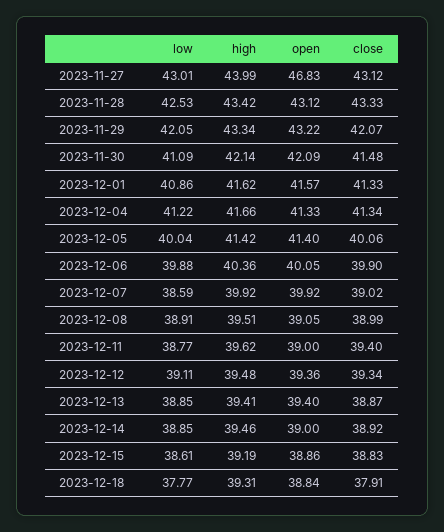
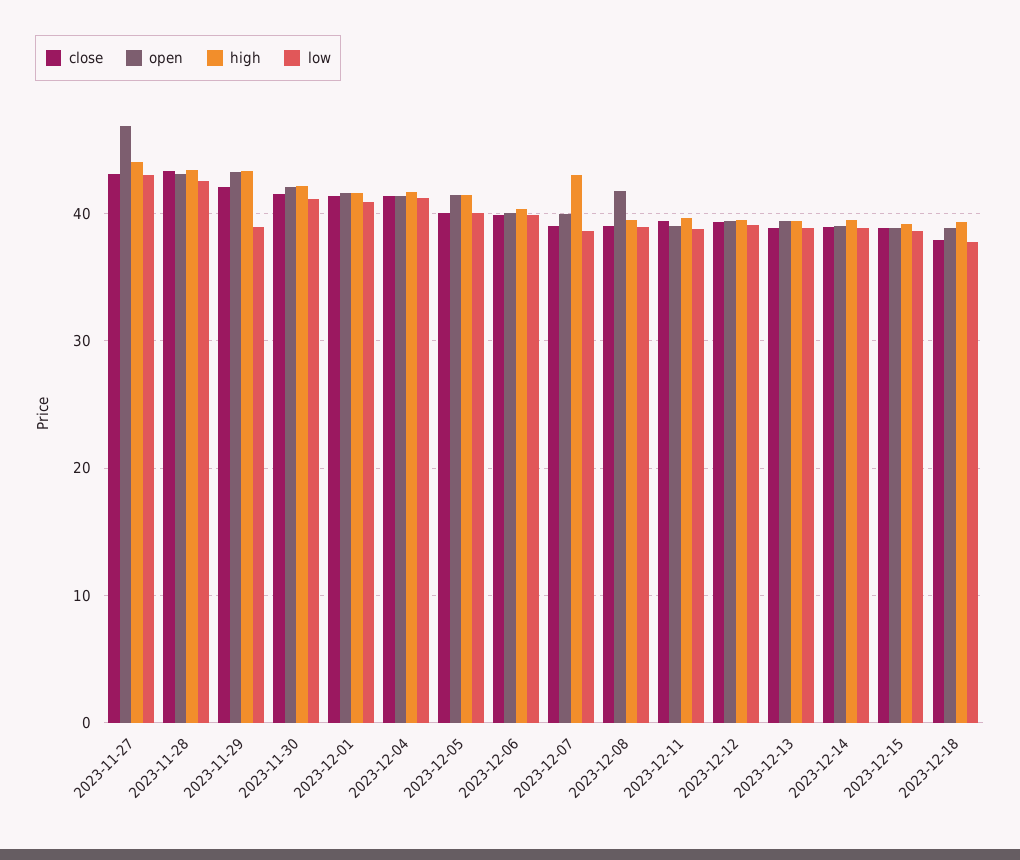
  {
    "low": {
      "2023-11-27": 43.01,
      "2023-11-28": 42.53,
-     "2023-11-29": 42.05,
+     "2023-11-29": 39,
      "2023-11-30": 41.09,
      "2023-12-01": 40.86,
      "2023-12-04": 41.22,
      "2023-12-05": 40.04,
      "2023-12-06": 39.88,
      "2023-12-07": 38.59,
      "2023-12-08": 38.91,
      "2023-12-11": 38.77,
      "2023-12-12": 39.11,
      "2023-12-13": 38.85,
      "2023-12-14": 38.85,
      "2023-12-15": 38.61,
      "2023-12-18": 37.77
    },
    "high": {
      "2023-11-27": 43.99,
      "2023-11-28": 43.42,
      "2023-11-29": 43.34,
      "2023-11-30": 42.14,
      "2023-12-01": 41.62,
      "2023-12-04": 41.66,
      "2023-12-05": 41.42,
      "2023-12-06": 40.36,
-     "2023-12-07": 39.92,
+     "2023-12-07": 43,
      "2023-12-08": 39.51,
      "2023-12-11": 39.62,
      "2023-12-12": 39.48,
      "2023-12-13": 39.41,
      "2023-12-14": 39.46,
      "2023-12-15": 39.19,
      "2023-12-18": 39.31
    },
    "open": {
      "2023-11-27": 46.83,
      "2023-11-28": 43.12,
      "2023-11-29": 43.22,
      "2023-11-30": 42.09,
      "2023-12-01": 41.57,
      "2023-12-04": 41.33,
      "2023-12-05": 41.4,
      "2023-12-06": 40.05,
      "2023-12-07": 39.92,
-     "2023-12-08": 39.05,
+     "2023-12-08": 42,
      "2023-12-11": 39,
      "2023-12-12": 39.36,
      "2023-12-13": 39.4,
      "2023-12-14": 39,
      "2023-12-15": 38.86,
      "2023-12-18": 38.84
    },
    "close": {
      "2023-11-27": 43.12,
      "2023-11-28": 43.33,
      "2023-11-29": 42.07,
      "2023-11-30": 41.48,
      "2023-12-01": 41.33,
      "2023-12-04": 41.34,
      "2023-12-05": 40.06,
      "2023-12-06": 39.9,
      "2023-12-07": 39.02,
      "2023-12-08": 38.99,
      "2023-12-11": 39.4,
      "2023-12-12": 39.34,
      "2023-12-13": 38.87,
      "2023-12-14": 38.92,
      "2023-12-15": 38.83,
      "2023-12-18": 37.91
    }
  }

